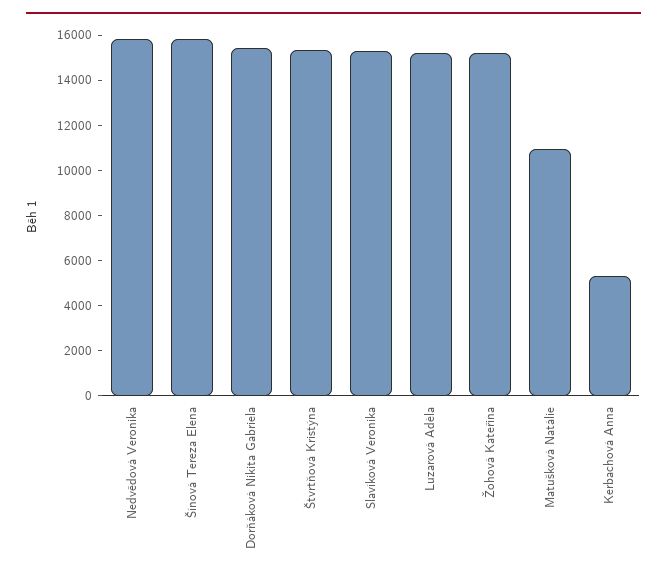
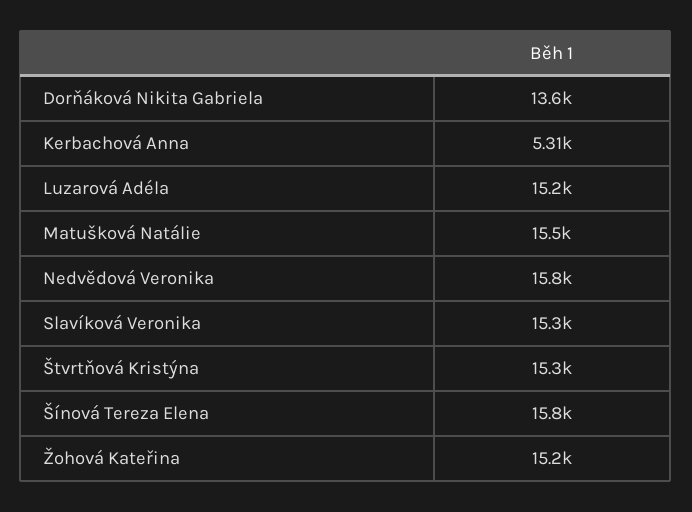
  {
    "Nedvědová Veronika": 15800,
    "Šínová Tereza Elena": 15800,
-   "Dorňáková Nikita Gabriela": 15500,
+   "Dorňáková Nikita Gabriela": 13600,
    "Štvrtňová Kristýna": 15300,
    "Slavíková Veronika": 15300,
    "Luzarová Adéla": 15200,
    "Žohová Kateřina": 15200,
-   "Matušková Natálie": 11000,
+   "Matušková Natálie": 15500,
    "Kerbachová Anna": 5310
  }

